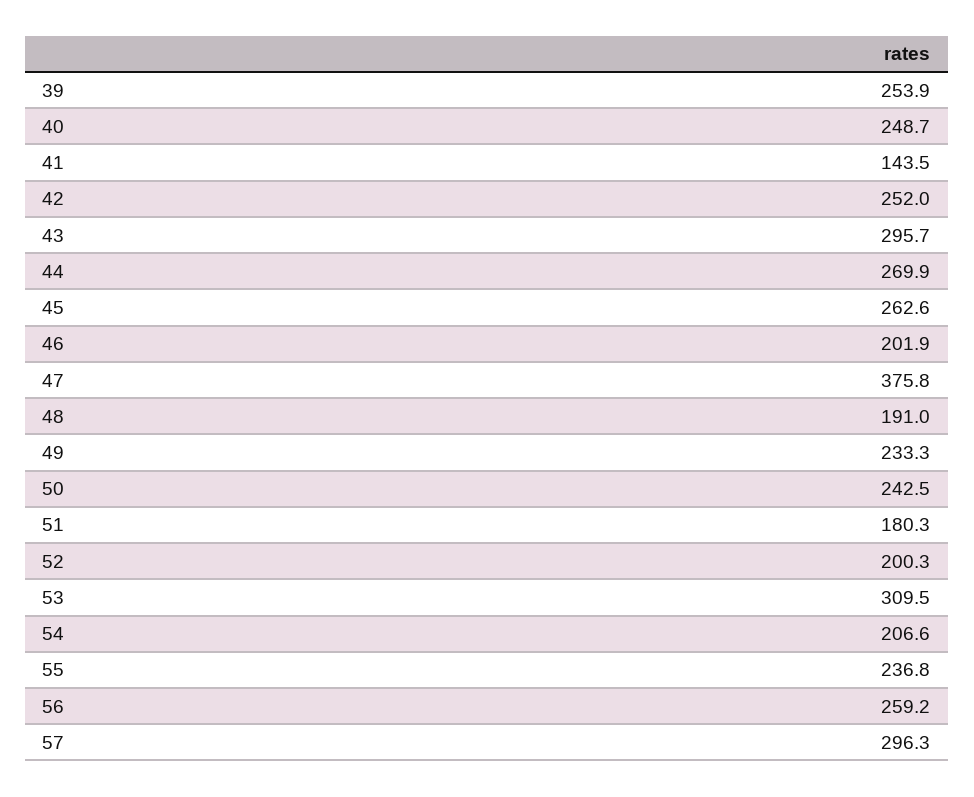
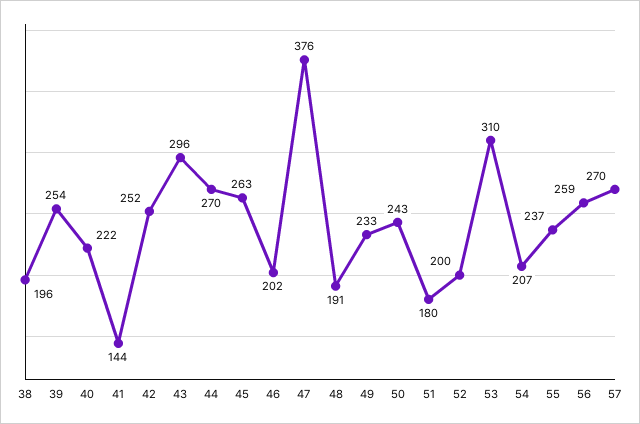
  {
    "39": 253.9,
-   "40": 248.7,
+   "40": 222,
    "41": 143.5,
    "42": 252,
    "43": 295.7,
    "44": 269.9,
    "45": 262.6,
    "46": 201.9,
    "47": 375.8,
    "48": 191,
    "49": 233.3,
    "50": 242.5,
    "51": 180.3,
    "52": 200.3,
    "53": 309.5,
    "54": 206.6,
    "55": 236.8,
    "56": 259.2,
-   "57": 296.3
+   "57": 270,
+   "38": 196
  }

